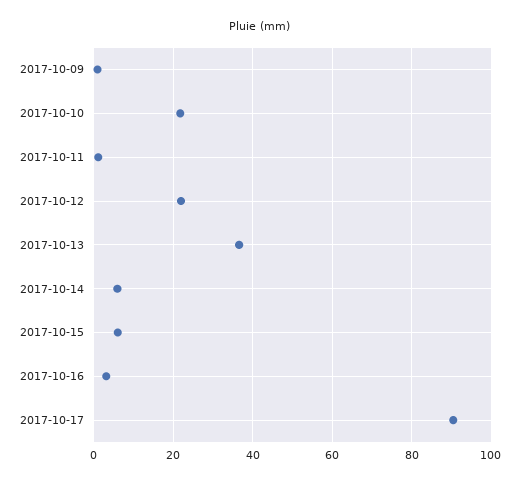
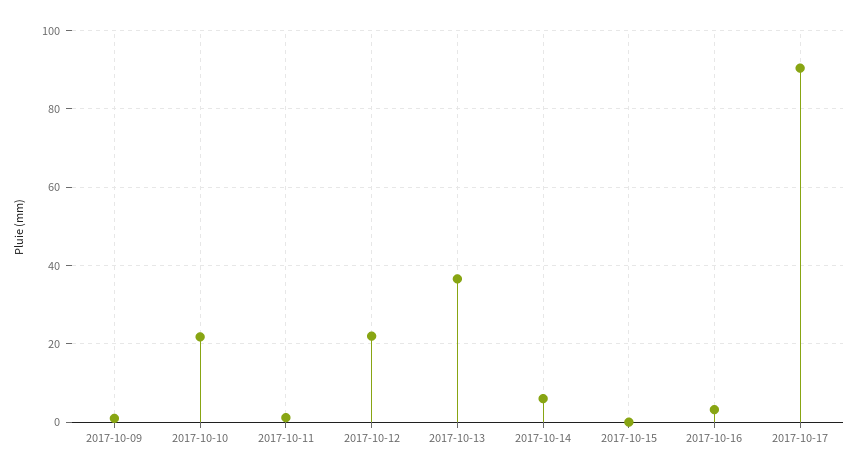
  {
    "2017-10-09": 2,
    "2017-10-10": 22,
    "2017-10-11": 2,
    "2017-10-12": 22,
    "2017-10-13": 36,
    "2017-10-14": 6,
-   "2017-10-15": 6,
+   "2017-10-15": 0,
    "2017-10-16": 4,
    "2017-10-17": 90
  }

